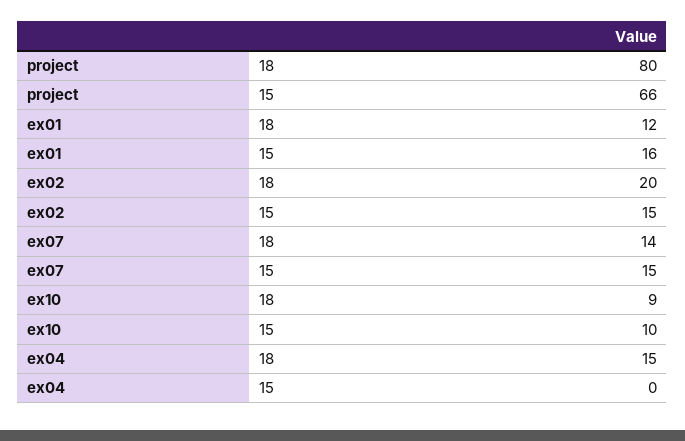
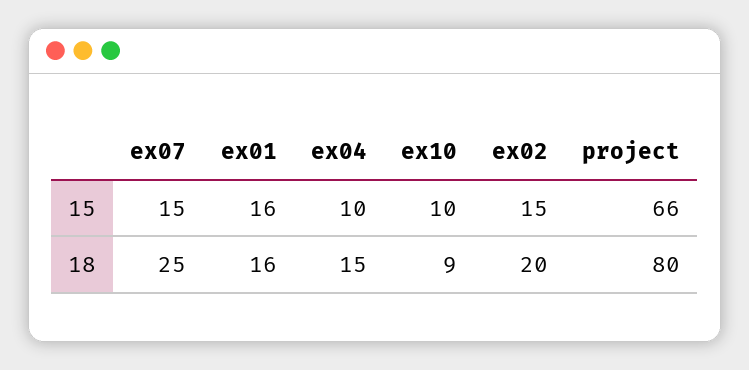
  {
    "project": {
      "18": 80,
      "15": 66
    },
    "ex01": {
-     "18": 12,
+     "18": 16,
      "15": 16
    },
    "ex02": {
      "18": 20,
      "15": 15
    },
    "ex07": {
-     "18": 14,
+     "18": 25,
      "15": 15
    },
    "ex10": {
      "18": 9,
      "15": 10
    },
    "ex04": {
      "18": 15,
-     "15": 0
+     "15": 10
    }
  }

